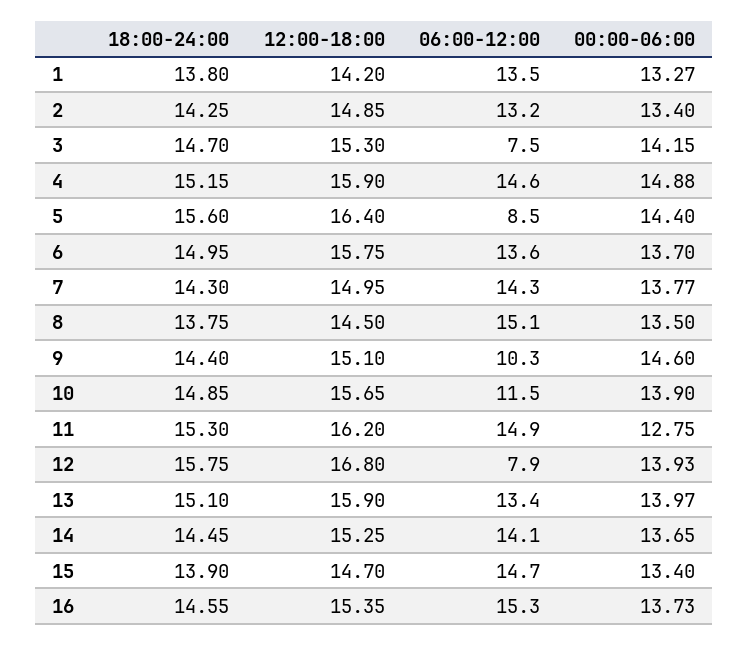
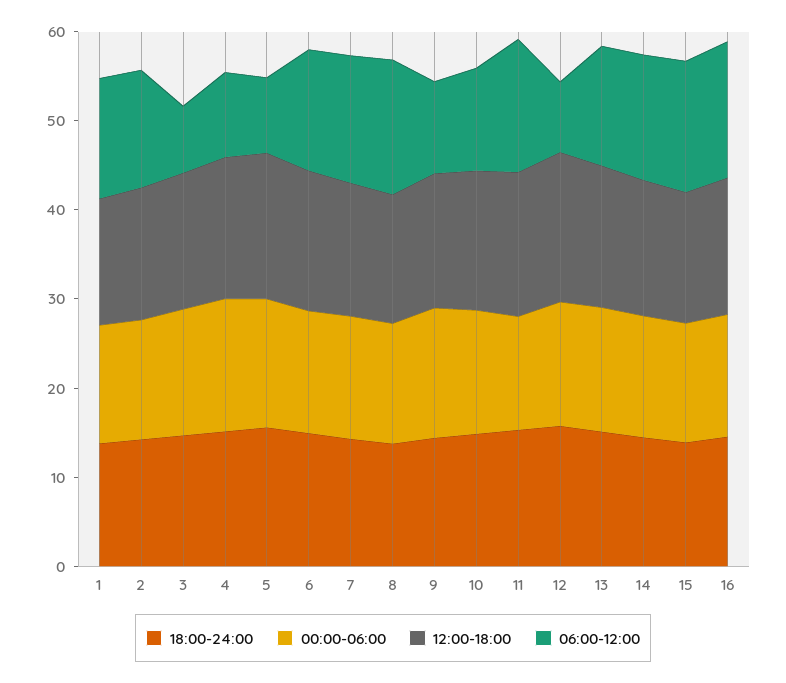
  {
    "18:00-24:00": {
      "1": 13.8,
      "2": 14.25,
      "3": 14.7,
      "4": 15.15,
      "5": 15.6,
      "6": 14.95,
      "7": 14.3,
      "8": 13.75,
      "9": 14.4,
      "10": 14.85,
      "11": 15.3,
      "12": 15.75,
      "13": 15.1,
      "14": 14.45,
      "15": 13.9,
      "16": 14.55
    },
    "12:00-18:00": {
      "1": 14.2,
      "2": 14.85,
      "3": 15.3,
      "4": 15.9,
      "5": 16.4,
      "6": 15.75,
      "7": 14.95,
      "8": 14.5,
      "9": 15.1,
      "10": 15.65,
      "11": 16.2,
      "12": 16.8,
      "13": 15.9,
      "14": 15.25,
      "15": 14.7,
      "16": 15.35
    },
    "06:00-12:00": {
      "1": 13.5,
      "2": 13.2,
      "3": 7.5,
-     "4": 14.6,
+     "4": 10,
      "5": 8.5,
      "6": 13.6,
      "7": 14.3,
      "8": 15.1,
      "9": 10.3,
      "10": 11.5,
      "11": 14.9,
      "12": 7.9,
      "13": 13.4,
      "14": 14.1,
      "15": 14.7,
      "16": 15.3
    },
    "00:00-06:00": {
      "1": 13.27,
      "2": 13.4,
      "3": 14.15,
      "4": 14.88,
      "5": 14.4,
      "6": 13.7,
      "7": 13.77,
      "8": 13.5,
      "9": 14.6,
      "10": 13.9,
      "11": 12.75,
      "12": 13.93,
      "13": 13.97,
      "14": 13.65,
      "15": 13.4,
      "16": 13.73
    }
  }

